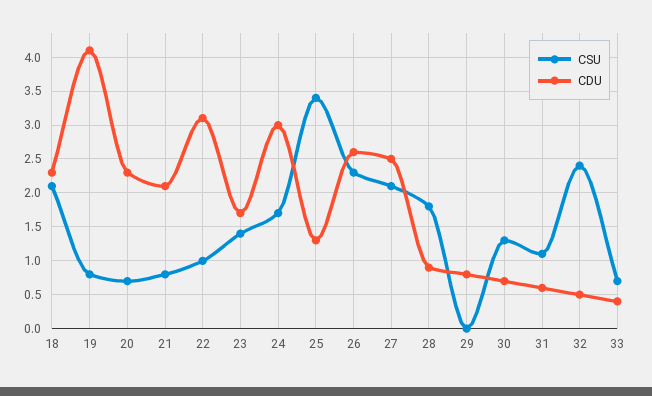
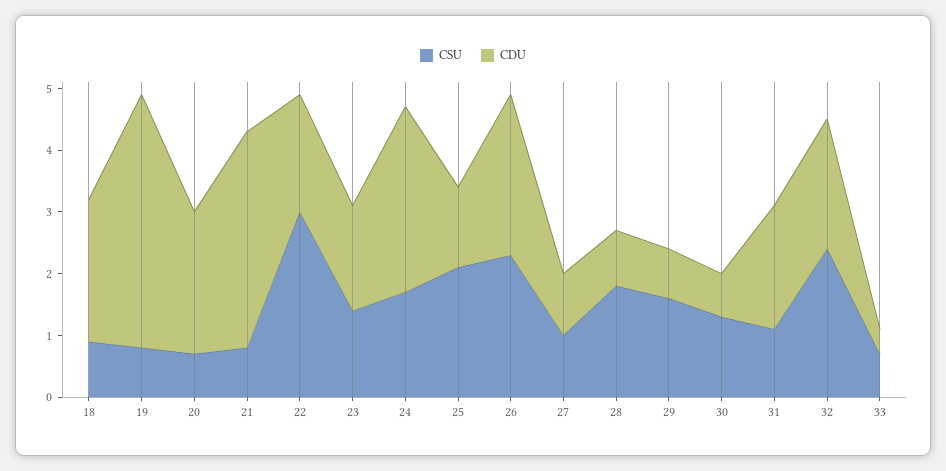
  {
    "CSU": {
-     "18": 2.1,
+     "18": 1,
      "19": 0.8,
      "20": 0.7,
      "21": 0.8,
-     "22": 1,
+     "22": 3,
      "23": 1.4,
      "24": 1.7,
-     "25": 3.4,
+     "25": 2,
      "26": 2.3,
-     "27": 2.1,
+     "27": 1,
      "28": 1.8,
-     "29": 0,
+     "29": 1.5,
      "30": 1.3,
      "31": 1.1,
      "32": 2.4,
      "33": 0.7
    },
    "CDU": {
      "18": 2.3,
      "19": 4.1,
      "20": 2.3,
-     "21": 2.1,
+     "21": 3.5,
-     "22": 3.1,
+     "22": 2,
      "23": 1.7,
      "24": 3,
      "25": 1.3,
      "26": 2.6,
-     "27": 2.5,
+     "27": 1,
      "28": 0.9,
      "29": 0.8,
      "30": 0.7,
-     "31": 0.6,
+     "31": 2,
-     "32": 0.5,
+     "32": 2,
      "33": 0.4
    }
  }

